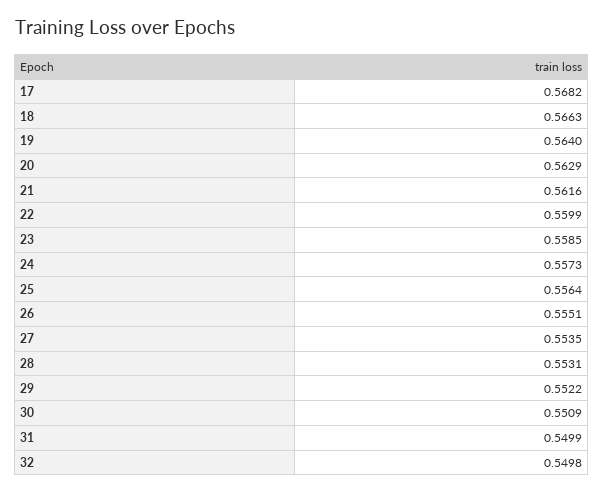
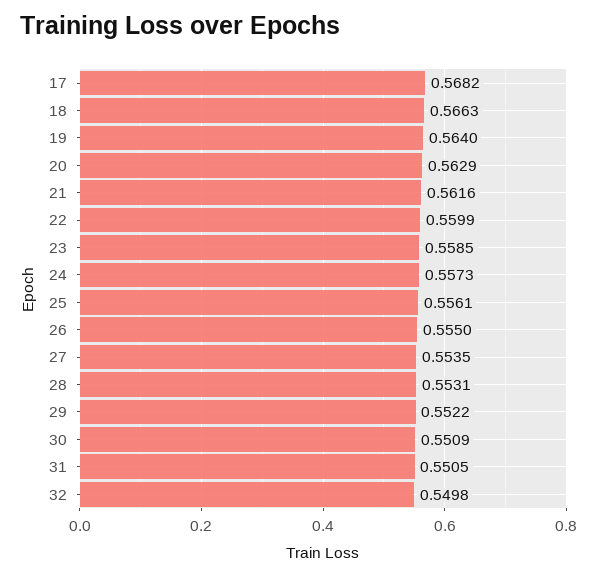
  {
    "17": 0.5682,
    "18": 0.5663,
    "19": 0.564,
    "20": 0.5629,
    "21": 0.5616,
    "22": 0.5599,
    "23": 0.5585,
    "24": 0.5573,
-   "25": 0.5564,
+   "25": 0.5561,
-   "26": 0.5551,
+   "26": 0.555,
    "27": 0.5535,
    "28": 0.5531,
    "29": 0.5522,
    "30": 0.5509,
-   "31": 0.5499,
+   "31": 0.5505,
    "32": 0.5498
  }

